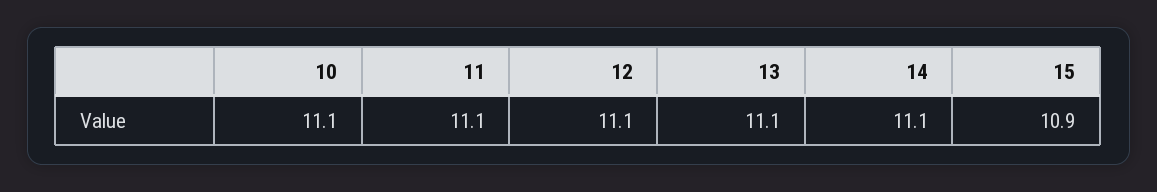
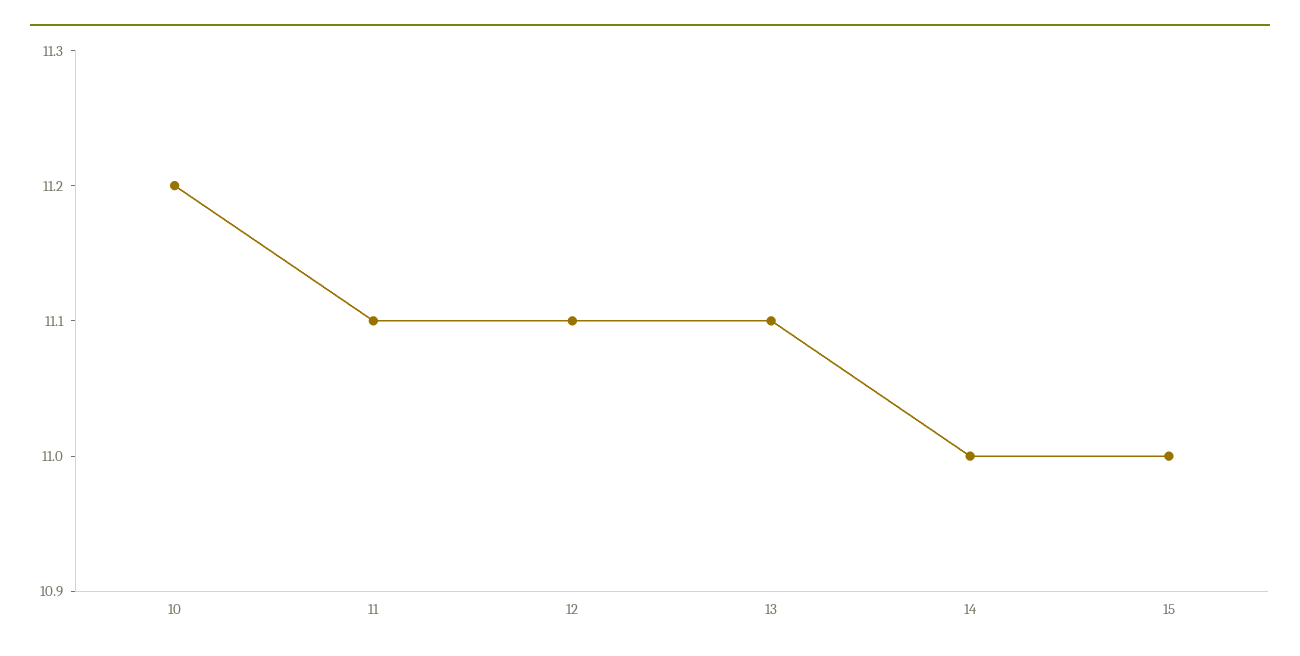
  {
-   "10": 11.1,
+   "10": 11.2,
    "11": 11.1,
    "12": 11.1,
    "13": 11.1,
-   "14": 11.1,
+   "14": 11,
-   "15": 10.9
+   "15": 11
  }

